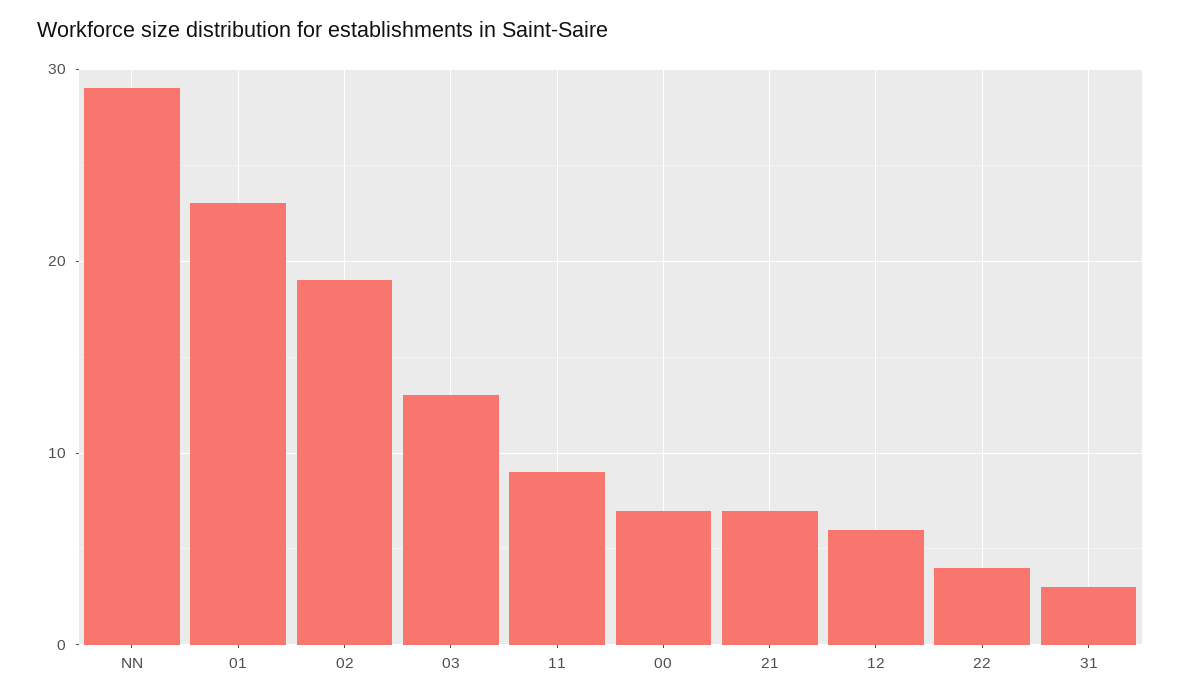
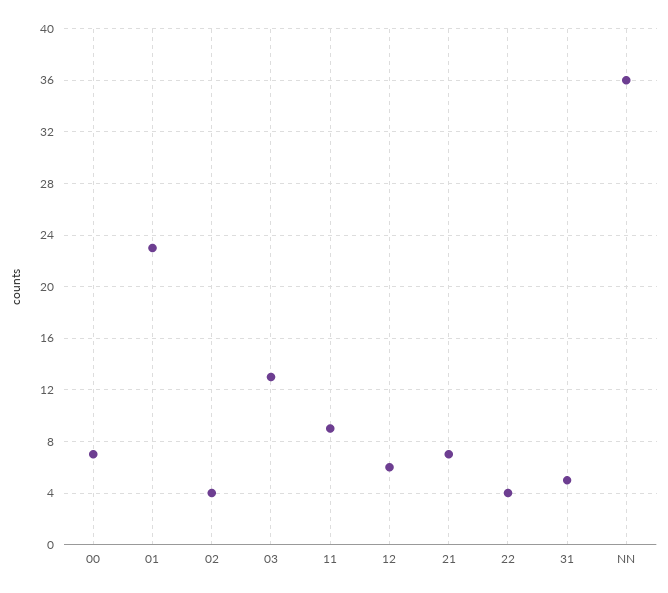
  {
-   "NN": 29,
+   "NN": 36,
    "01": 23,
-   "02": 19,
+   "02": 4,
    "03": 13,
    "11": 9,
    "00": 7,
    "21": 7,
    "12": 6,
    "22": 4,
-   "31": 3
+   "31": 5
  }

